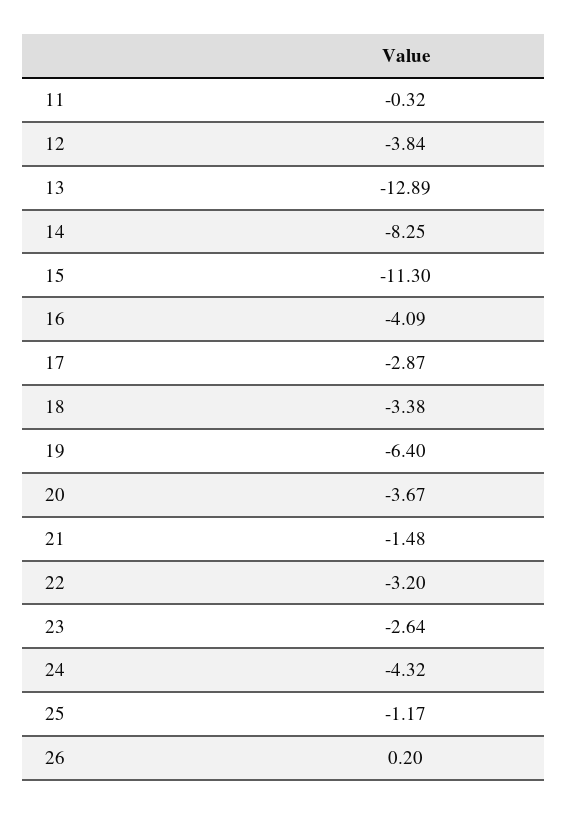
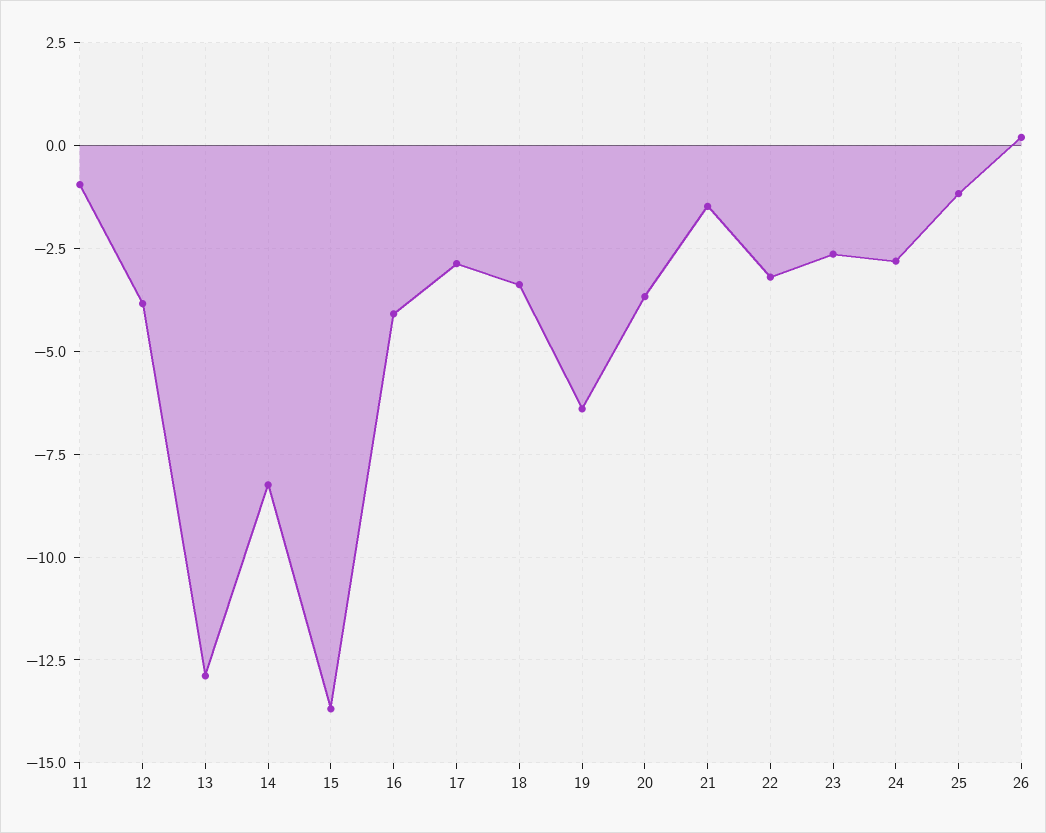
  {
-   "11": -0.32,
+   "11": -1,
    "12": -3.84,
    "13": -12.89,
    "14": -8.25,
-   "15": -11.3,
+   "15": -13.75,
    "16": -4.09,
    "17": -2.87,
    "18": -3.38,
    "19": -6.4,
    "20": -3.67,
    "21": -1.48,
    "22": -3.2,
    "23": -2.64,
-   "24": -4.32,
+   "24": -2.75,
    "25": -1.17,
    "26": 0.2
  }

